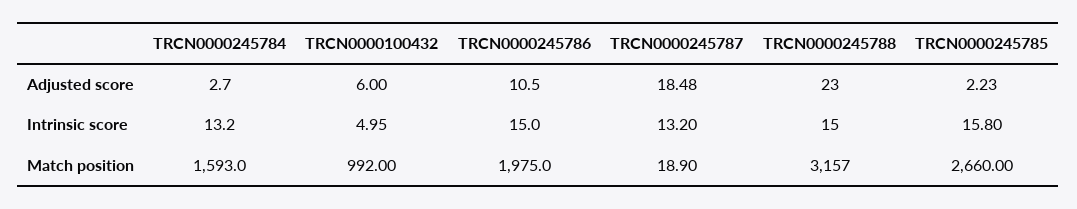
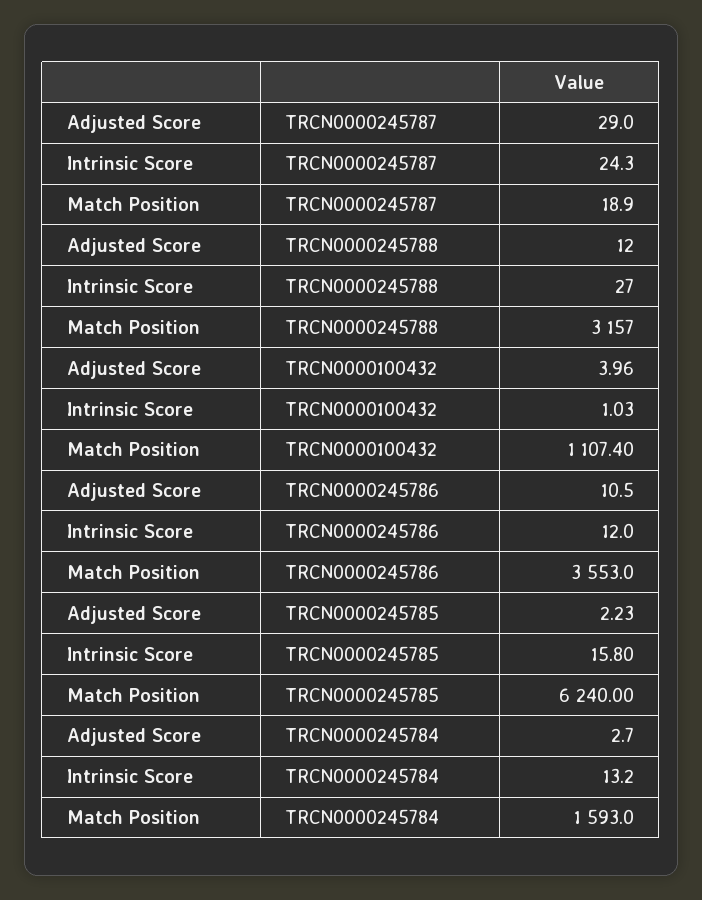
  {
    "TRCN0000245784": {
      "Adjusted score": 2.7,
      "Intrinsic score": 13.2,
      "Match position": 1593
    },
    "TRCN0000100432": {
-     "Adjusted score": 6,
+     "Adjusted score": 3.96,
-     "Intrinsic score": 4.95,
+     "Intrinsic score": 1.03,
-     "Match position": 992
+     "Match position": 1107.4
    },
    "TRCN0000245786": {
      "Adjusted score": 10.5,
-     "Intrinsic score": 15,
+     "Intrinsic score": 12,
-     "Match position": 1975
+     "Match position": 3553
    },
    "TRCN0000245787": {
-     "Adjusted score": 18.48,
+     "Adjusted score": 29,
-     "Intrinsic score": 13.2,
+     "Intrinsic score": 24.3,
      "Match position": 18.9
    },
    "TRCN0000245788": {
-     "Adjusted score": 23,
+     "Adjusted score": 12,
-     "Intrinsic score": 15,
+     "Intrinsic score": 27,
      "Match position": 3157
    },
    "TRCN0000245785": {
      "Adjusted score": 2.23,
      "Intrinsic score": 15.8,
-     "Match position": 2660
+     "Match position": 6240
    }
  }

